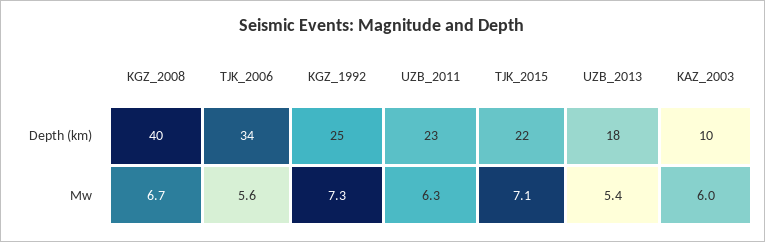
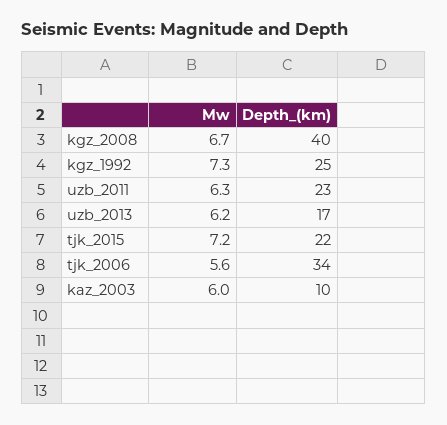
  {
    "KGZ_2008": {
      "Depth (km)": 40,
      "Mw": 6.7
    },
    "TJK_2006": {
      "Depth (km)": 34,
      "Mw": 5.6
    },
    "KGZ_1992": {
      "Depth (km)": 25,
      "Mw": 7.3
    },
    "UZB_2011": {
      "Depth (km)": 23,
      "Mw": 6.3
    },
    "TJK_2015": {
      "Depth (km)": 22,
-     "Mw": 7.1
+     "Mw": 7.2
    },
    "UZB_2013": {
-     "Depth (km)": 18,
+     "Depth (km)": 17,
-     "Mw": 5.4
+     "Mw": 6.2
    },
    "KAZ_2003": {
      "Depth (km)": 10,
      "Mw": 6
    }
  }

